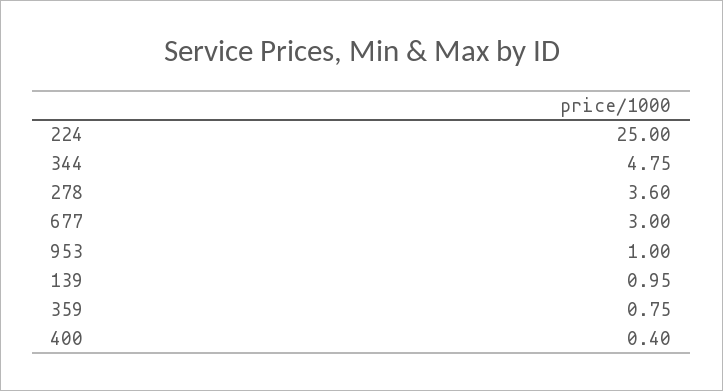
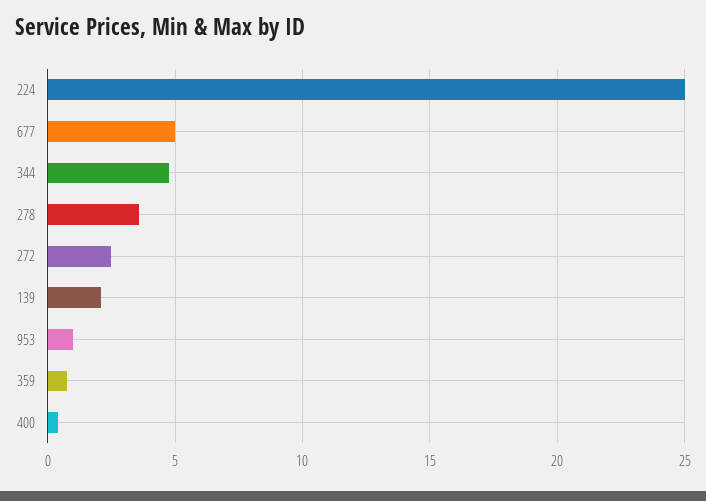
  {
    "224": 25,
    "344": 4.75,
    "278": 3.6,
-   "677": 3,
+   "677": 5,
    "953": 1,
-   "139": 0.95,
+   "139": 2,
    "359": 0.75,
-   "400": 0.4
+   "400": 0.4,
+   "272": 2.5
  }

